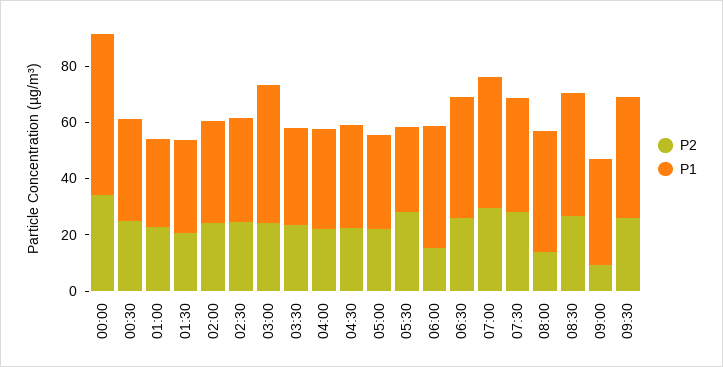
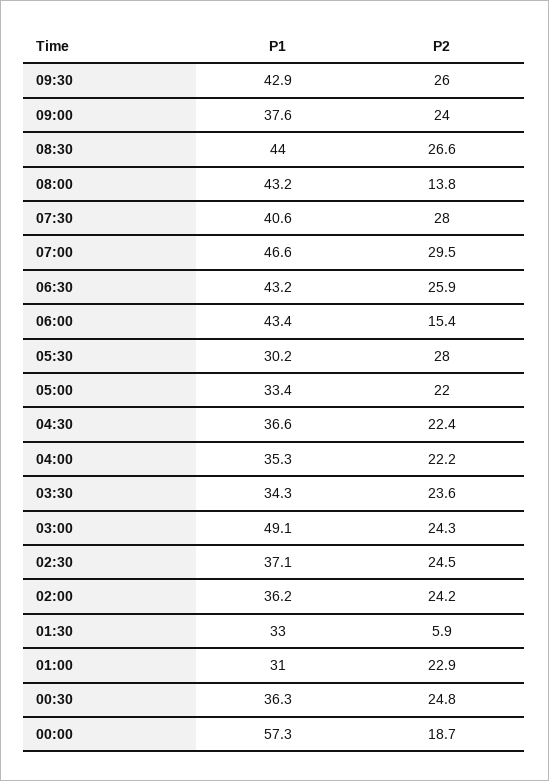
  {
    "P2": {
-     "00:00": 35,
+     "00:00": 18.7,
      "00:30": 24.8,
      "01:00": 22.9,
-     "01:30": 20,
+     "01:30": 5.9,
      "02:00": 24.2,
      "02:30": 24.5,
      "03:00": 24.3,
      "03:30": 23.6,
      "04:00": 22.2,
      "04:30": 22.4,
      "05:00": 22,
      "05:30": 28,
      "06:00": 15.4,
      "06:30": 25.9,
      "07:00": 29.5,
      "07:30": 28,
      "08:00": 13.8,
      "08:30": 26.6,
-     "09:00": 10,
+     "09:00": 24,
      "09:30": 26
    },
    "P1": {
      "00:00": 57.3,
      "00:30": 36.3,
      "01:00": 31,
      "01:30": 33,
      "02:00": 36.2,
      "02:30": 37.1,
      "03:00": 49.1,
      "03:30": 34.3,
      "04:00": 35.3,
      "04:30": 36.6,
      "05:00": 33.4,
      "05:30": 30.2,
      "06:00": 43.4,
      "06:30": 43.2,
      "07:00": 46.6,
      "07:30": 40.6,
      "08:00": 43.2,
      "08:30": 44,
      "09:00": 37.6,
      "09:30": 42.9
    }
  }

